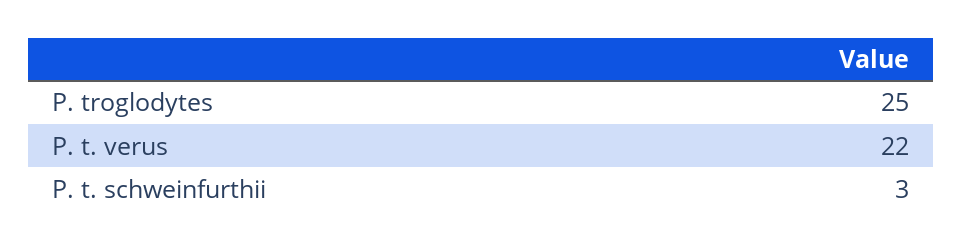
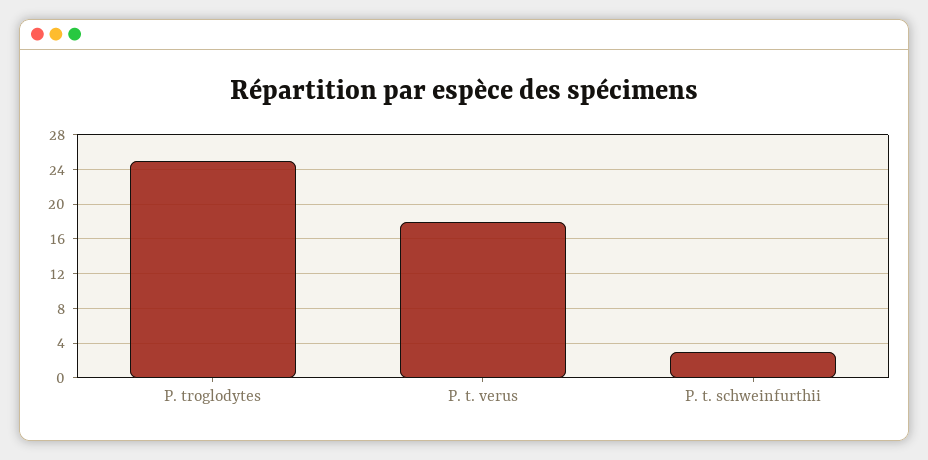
  {
    "P. troglodytes": 25,
-   "P. t. verus": 22,
+   "P. t. verus": 18,
    "P. t. schweinfurthii": 3
  }

